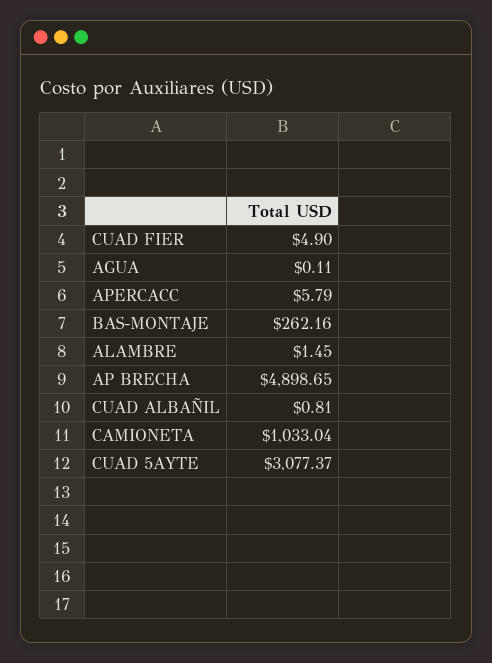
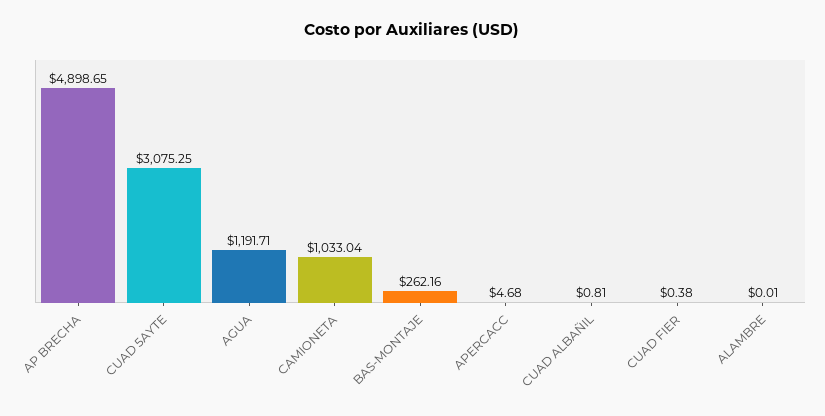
  {
-   "CUAD FIER": 4.9,
+   "CUAD FIER": 0.38,
-   "AGUA": 0.11,
+   "AGUA": 1191.71,
-   "APERCACC": 5.79,
+   "APERCACC": 4.68,
    "BAS-MONTAJE": 262.16,
-   "ALAMBRE": 1.45,
+   "ALAMBRE": 0.01,
    "AP BRECHA": 4898.65,
    "CUAD ALBAÑIL": 0.81,
    "CAMIONETA": 1033.04,
-   "CUAD 5AYTE": 3077.37
+   "CUAD 5AYTE": 3075.25
  }

